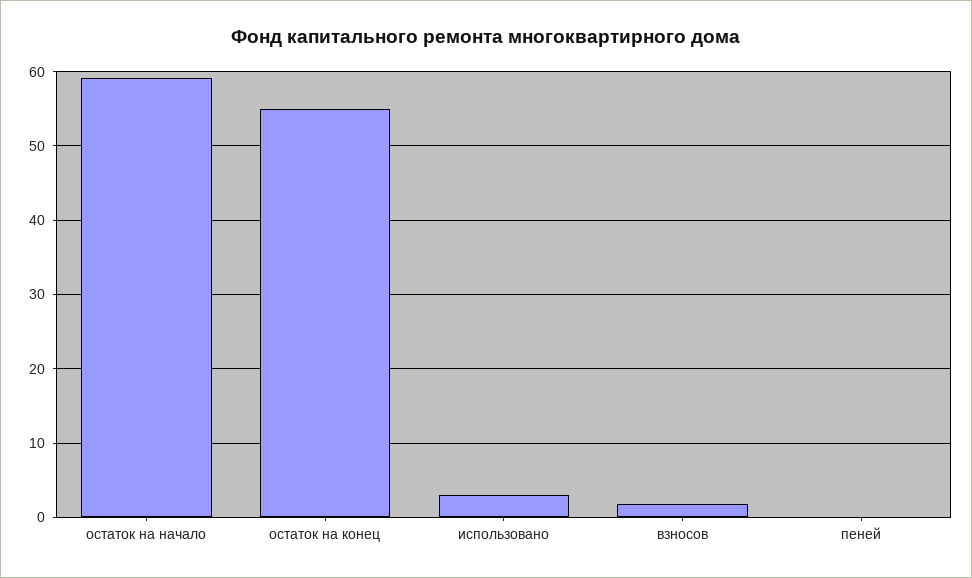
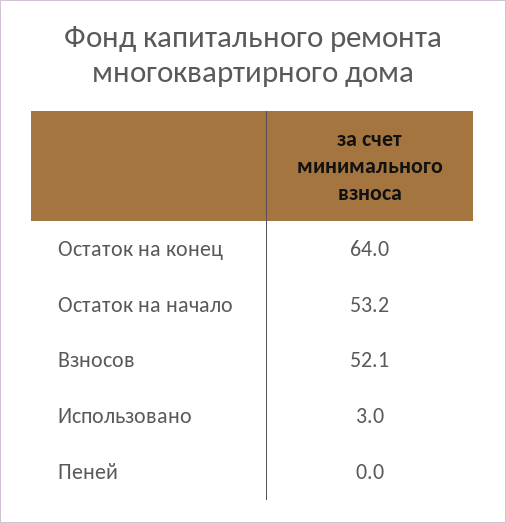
  {
-   "остаток на начало": 59,
+   "остаток на начало": 53.2,
-   "остаток на конец": 55,
+   "остаток на конец": 64,
    "использовано": 3,
-   "взносов": 2,
+   "взносов": 52.1,
    "пеней": 0
  }

